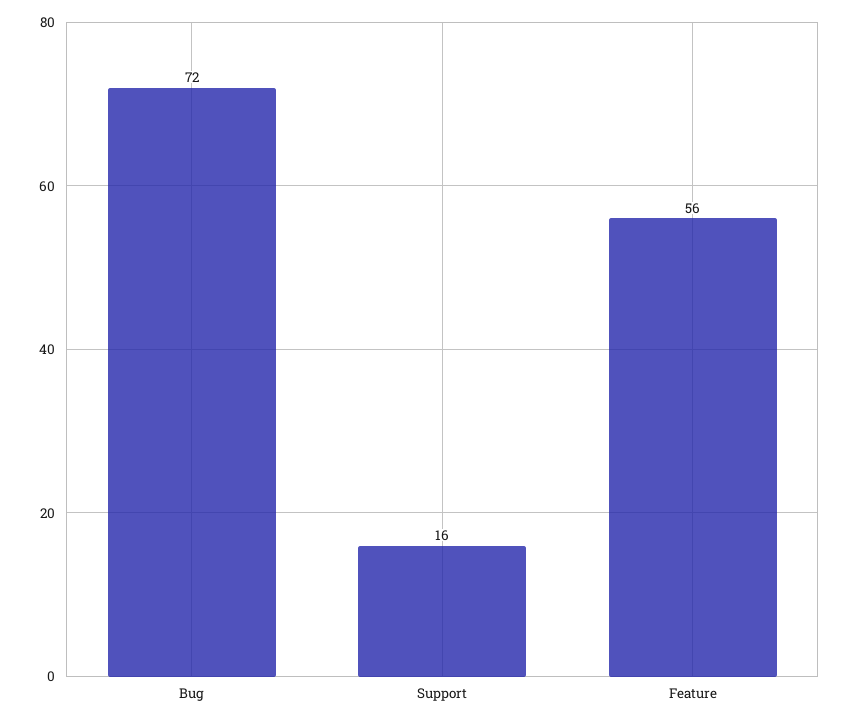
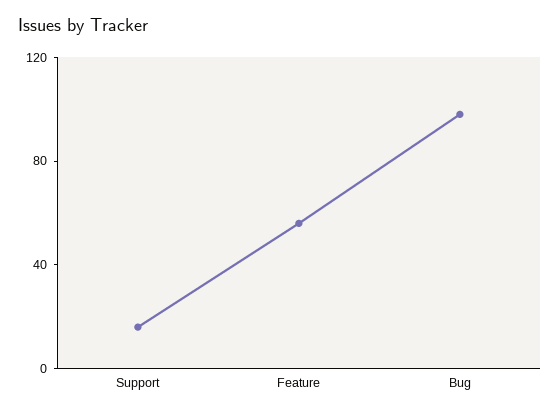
  {
-   "Bug": 72,
+   "Bug": 100,
    "Support": 16,
    "Feature": 56
  }

